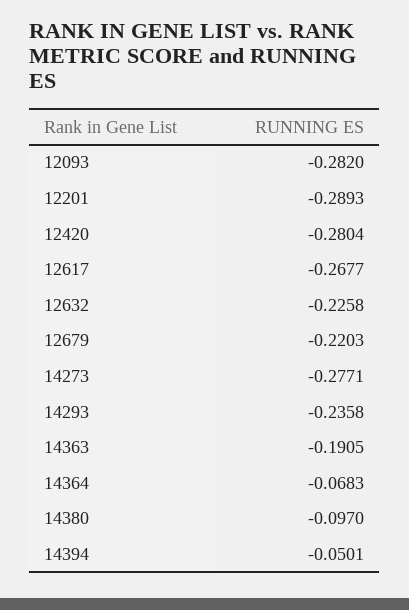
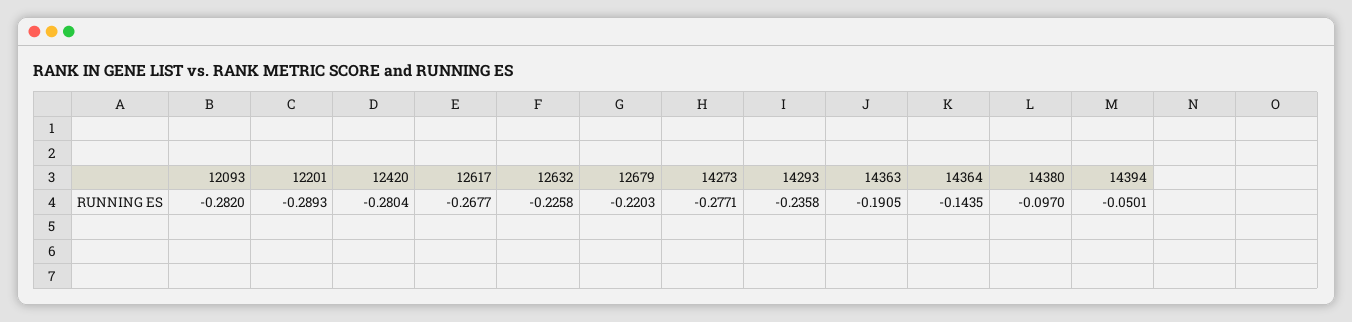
  {
    "12093": -0.282,
    "12201": -0.2893,
    "12420": -0.2804,
    "12617": -0.2677,
    "12632": -0.2258,
    "12679": -0.2203,
    "14273": -0.2771,
    "14293": -0.2358,
    "14363": -0.1905,
-   "14364": -0.0683,
+   "14364": -0.1435,
    "14380": -0.097,
    "14394": -0.0501
  }

